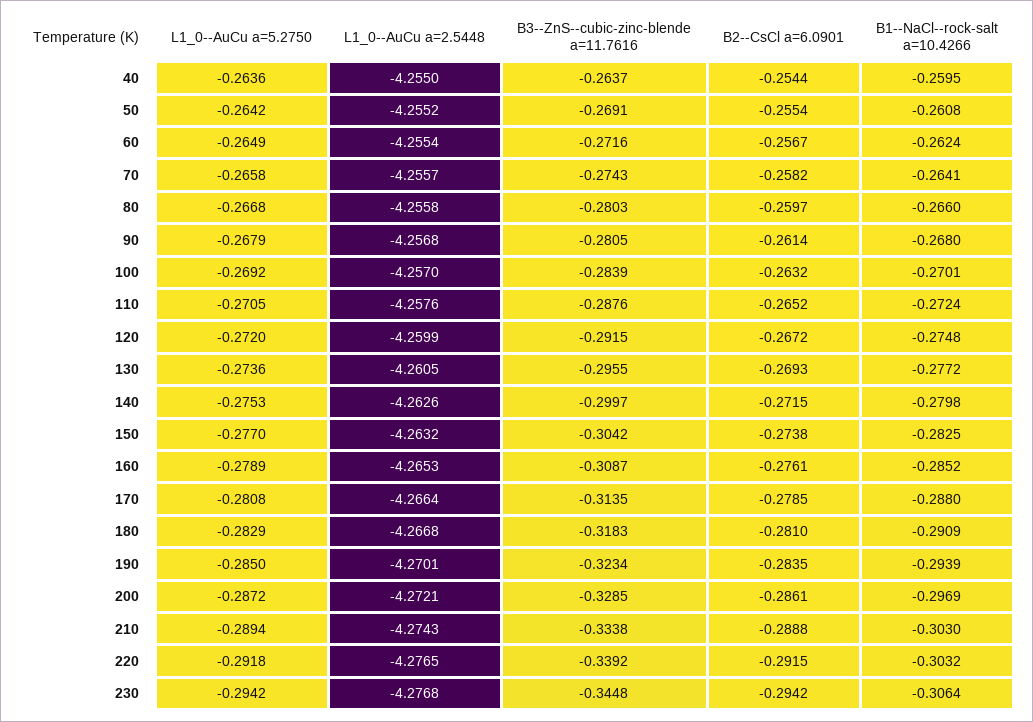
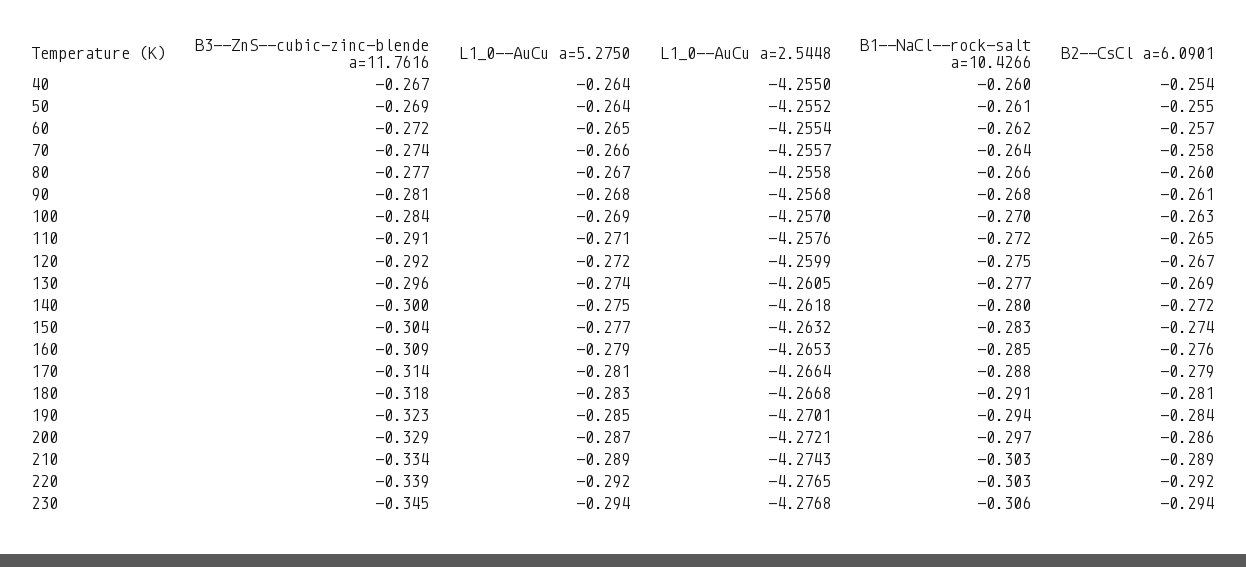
  {
    "L1_0--AuCu a=5.2750": {
      "40": -0.2636,
      "50": -0.2642,
      "60": -0.2649,
      "70": -0.2658,
      "80": -0.2668,
      "90": -0.2679,
      "100": -0.2692,
      "110": -0.2705,
      "120": -0.272,
      "130": -0.2736,
      "140": -0.2753,
      "150": -0.277,
      "160": -0.2789,
      "170": -0.2808,
      "180": -0.2829,
      "190": -0.285,
      "200": -0.2872,
      "210": -0.2894,
      "220": -0.2918,
      "230": -0.2942
    },
    "L1_0--AuCu a=2.5448": {
      "40": -4.255,
      "50": -4.2552,
      "60": -4.2554,
      "70": -4.2557,
      "80": -4.2558,
      "90": -4.2568,
      "100": -4.257,
      "110": -4.2576,
      "120": -4.2599,
      "130": -4.2605,
-     "140": -4.2626,
+     "140": -4.2618,
      "150": -4.2632,
      "160": -4.2653,
      "170": -4.2664,
      "180": -4.2668,
      "190": -4.2701,
      "200": -4.2721,
      "210": -4.2743,
      "220": -4.2765,
      "230": -4.2768
    },
    "B3--ZnS--cubic-zinc-blende a=11.7616": {
-     "40": -0.2637,
+     "40": -0.267,
      "50": -0.2691,
      "60": -0.2716,
      "70": -0.2743,
-     "80": -0.2803,
+     "80": -0.277,
      "90": -0.2805,
      "100": -0.2839,
-     "110": -0.2876,
+     "110": -0.291,
      "120": -0.2915,
      "130": -0.2955,
      "140": -0.2997,
      "150": -0.3042,
      "160": -0.3087,
      "170": -0.3135,
      "180": -0.3183,
      "190": -0.3234,
      "200": -0.3285,
      "210": -0.3338,
      "220": -0.3392,
      "230": -0.3448
    },
    "B2--CsCl a=6.0901": {
      "40": -0.2544,
      "50": -0.2554,
      "60": -0.2567,
      "70": -0.2582,
      "80": -0.2597,
      "90": -0.2614,
      "100": -0.2632,
      "110": -0.2652,
      "120": -0.2672,
      "130": -0.2693,
      "140": -0.2715,
      "150": -0.2738,
      "160": -0.2761,
      "170": -0.2785,
      "180": -0.281,
      "190": -0.2835,
      "200": -0.2861,
      "210": -0.2888,
      "220": -0.2915,
      "230": -0.2942
    },
    "B1--NaCl--rock-salt a=10.4266": {
      "40": -0.2595,
      "50": -0.2608,
      "60": -0.2624,
      "70": -0.2641,
      "80": -0.266,
      "90": -0.268,
      "100": -0.2701,
      "110": -0.2724,
      "120": -0.2748,
      "130": -0.2772,
      "140": -0.2798,
      "150": -0.2825,
      "160": -0.2852,
      "170": -0.288,
      "180": -0.2909,
      "190": -0.2939,
      "200": -0.2969,
      "210": -0.303,
      "220": -0.3032,
      "230": -0.3064
    }
  }

